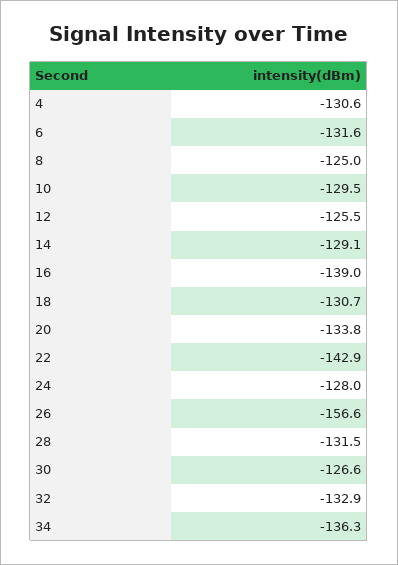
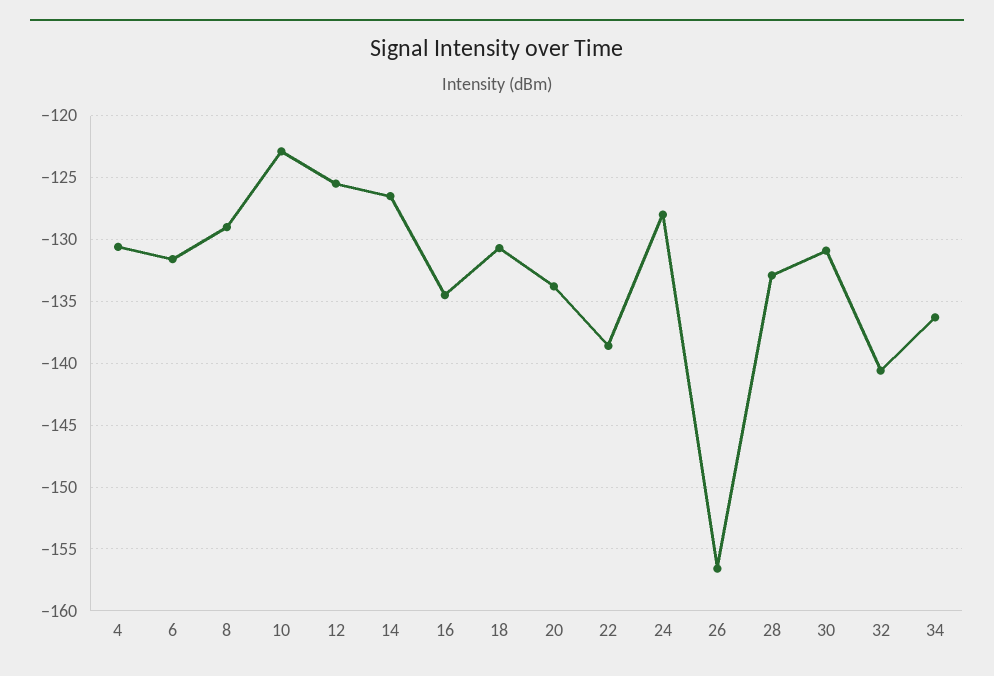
  {
    "4": -130.6,
    "6": -131.6,
-   "8": -125,
+   "8": -129,
-   "10": -129.5,
+   "10": -123,
    "12": -125.5,
-   "14": -129.1,
+   "14": -126.5,
-   "16": -139,
+   "16": -134.5,
    "18": -130.7,
    "20": -133.8,
-   "22": -142.9,
+   "22": -138.5,
    "24": -128,
    "26": -156.6,
-   "28": -131.5,
+   "28": -133,
-   "30": -126.6,
+   "30": -131,
-   "32": -132.9,
+   "32": -140.5,
    "34": -136.3
  }

